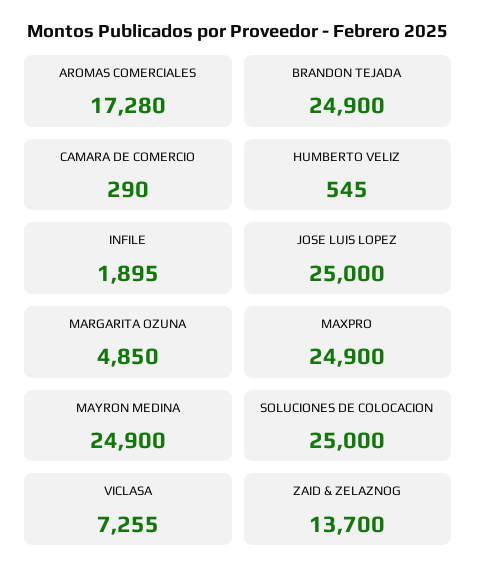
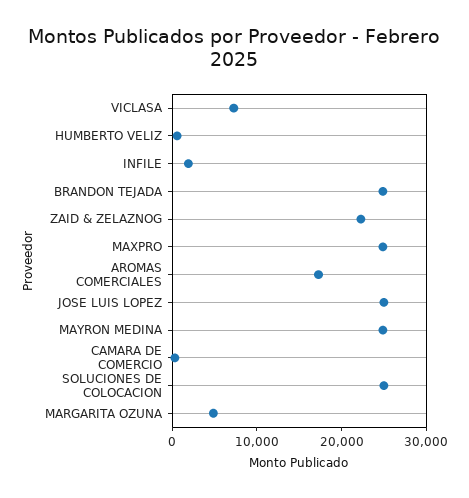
  {
    "AROMAS COMERCIALES": 17280,
    "BRANDON TEJADA": 24900,
    "CAMARA DE COMERCIO": 290,
    "HUMBERTO VELIZ": 545,
    "INFILE": 1895,
    "JOSE LUIS LOPEZ": 25000,
    "MARGARITA OZUNA": 4850,
    "MAXPRO": 24900,
    "MAYRON MEDINA": 24900,
    "SOLUCIONES DE COLOCACION": 25000,
    "VICLASA": 7255,
-   "ZAID & ZELAZNOG": 13700
+   "ZAID & ZELAZNOG": 22000
  }

